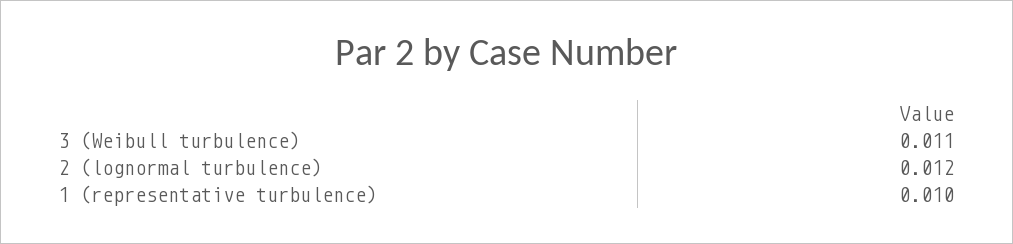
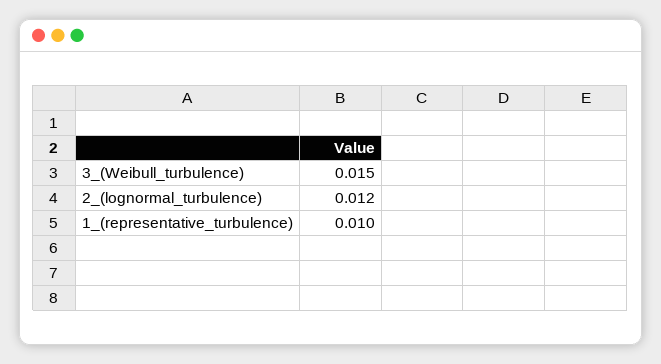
  {
-   "3 (Weibull turbulence)": 0.011,
+   "3 (Weibull turbulence)": 0.015,
    "2 (lognormal turbulence)": 0.012,
    "1 (representative turbulence)": 0.01
  }

